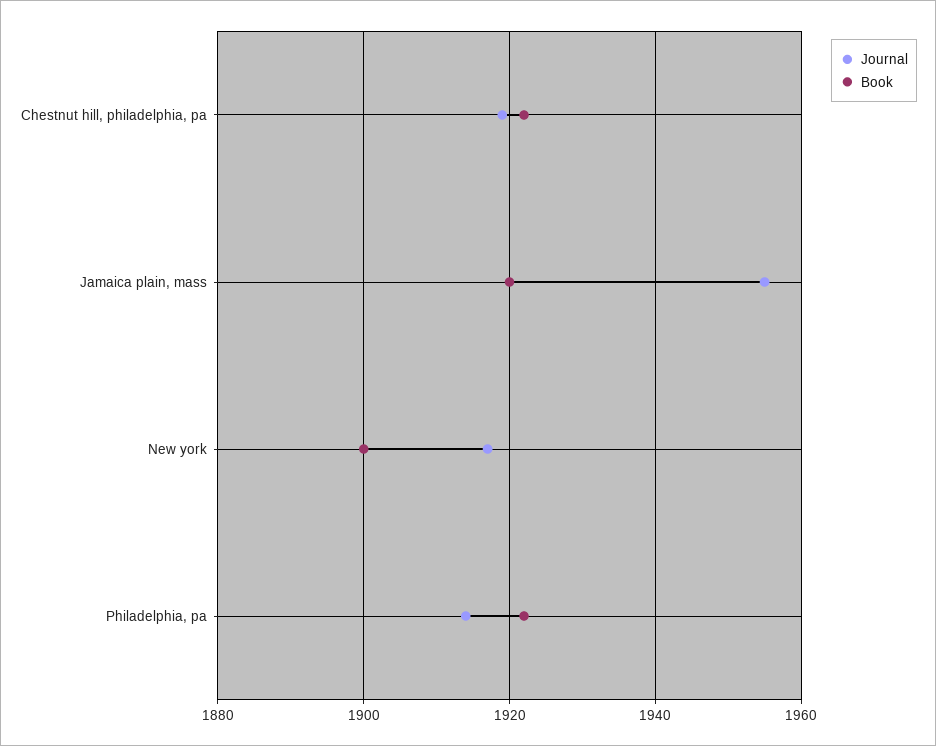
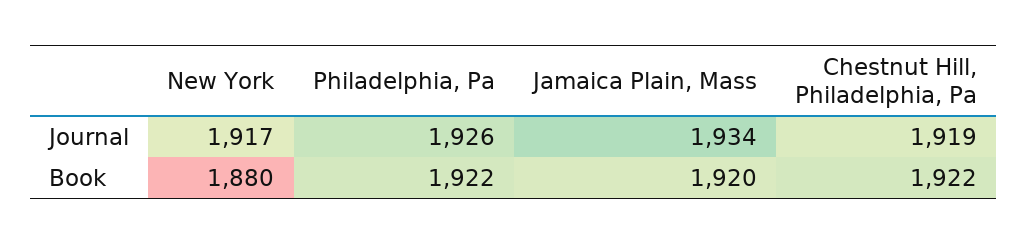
  {
    "Journal": {
      "Chestnut hill, philadelphia, pa": 1919,
-     "Jamaica plain, mass": 1955,
+     "Jamaica plain, mass": 1934,
      "New york": 1917,
-     "Philadelphia, pa": 1915
+     "Philadelphia, pa": 1926
    },
    "Book": {
      "Chestnut hill, philadelphia, pa": 1922,
      "Jamaica plain, mass": 1920,
-     "New york": 1900,
+     "New york": 1880,
      "Philadelphia, pa": 1922
    }
  }

